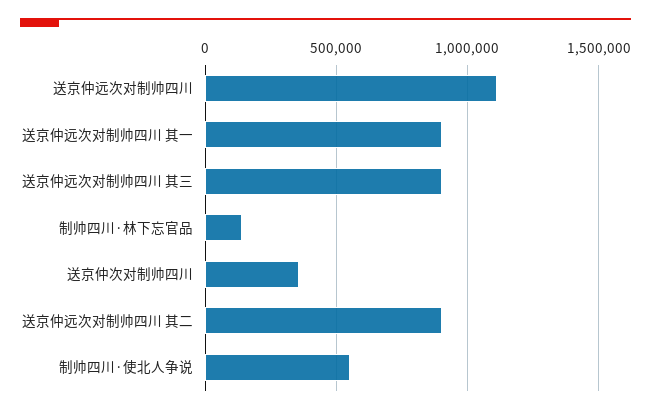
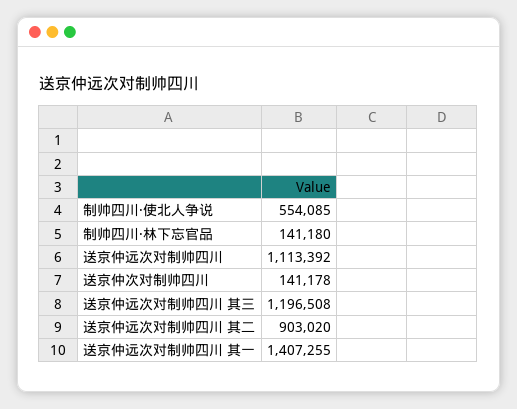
  {
    "送京仲远次对制帅四川": 1113392,
-   "送京仲远次对制帅四川 其一": 900000,
+   "送京仲远次对制帅四川 其一": 1407255,
-   "送京仲远次对制帅四川 其三": 900000,
+   "送京仲远次对制帅四川 其三": 1196508,
    "制帅四川·林下忘官品": 141180,
-   "送京仲次对制帅四川": 350000,
+   "送京仲次对制帅四川": 141178,
    "送京仲远次对制帅四川 其二": 903020,
    "制帅四川·使北人争说": 554085
  }

